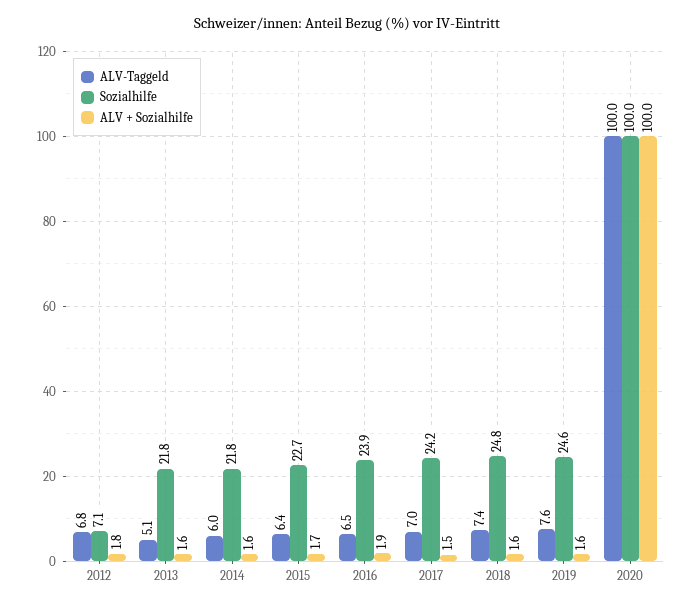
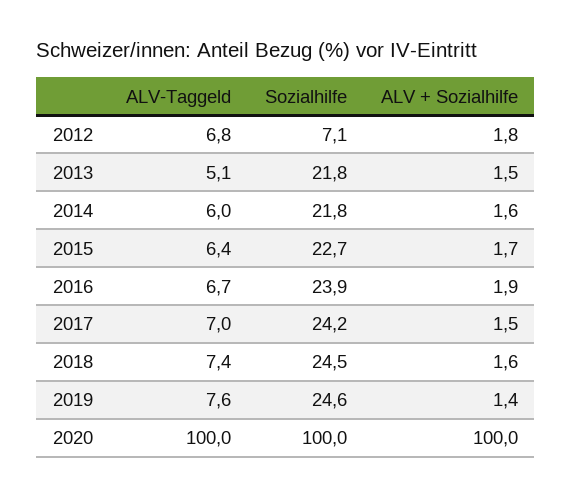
  {
    "ALV-Taggeld": {
      "2012": 6.8,
      "2013": 5.1,
      "2014": 6,
      "2015": 6.4,
-     "2016": 6.5,
+     "2016": 6.7,
      "2017": 7,
      "2018": 7.4,
      "2019": 7.6,
      "2020": 100
    },
    "Sozialhilfe": {
      "2012": 7.1,
      "2013": 21.8,
      "2014": 21.8,
      "2015": 22.7,
      "2016": 23.9,
      "2017": 24.2,
-     "2018": 24.8,
+     "2018": 24.5,
      "2019": 24.6,
      "2020": 100
    },
    "ALV + Sozialhilfe": {
      "2012": 1.8,
-     "2013": 1.6,
+     "2013": 1.5,
      "2014": 1.6,
      "2015": 1.7,
      "2016": 1.9,
      "2017": 1.5,
      "2018": 1.6,
-     "2019": 1.6,
+     "2019": 1.4,
      "2020": 100
    }
  }

